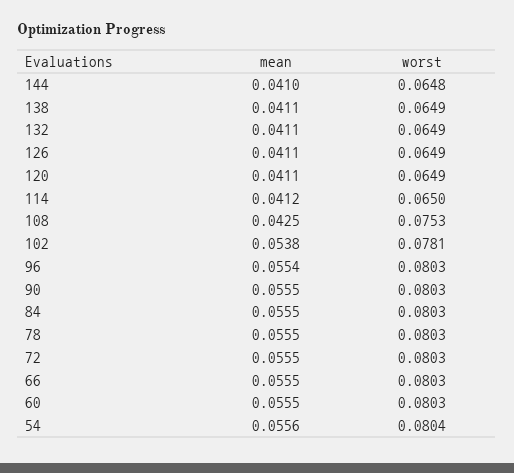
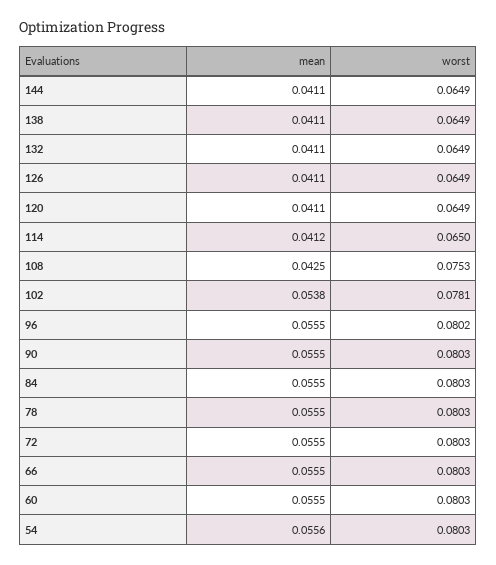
  {
    "mean": {
-     "144": 0.041,
+     "144": 0.0411,
      "138": 0.0411,
      "132": 0.0411,
      "126": 0.0411,
      "120": 0.0411,
      "114": 0.0412,
      "108": 0.0425,
      "102": 0.0538,
-     "96": 0.0554,
+     "96": 0.0555,
      "90": 0.0555,
      "84": 0.0555,
      "78": 0.0555,
      "72": 0.0555,
      "66": 0.0555,
      "60": 0.0555,
      "54": 0.0556
    },
    "worst": {
-     "144": 0.0648,
+     "144": 0.0649,
      "138": 0.0649,
      "132": 0.0649,
      "126": 0.0649,
      "120": 0.0649,
      "114": 0.065,
      "108": 0.0753,
      "102": 0.0781,
-     "96": 0.0803,
+     "96": 0.0802,
      "90": 0.0803,
      "84": 0.0803,
      "78": 0.0803,
      "72": 0.0803,
      "66": 0.0803,
      "60": 0.0803,
-     "54": 0.0804
+     "54": 0.0803
    }
  }

